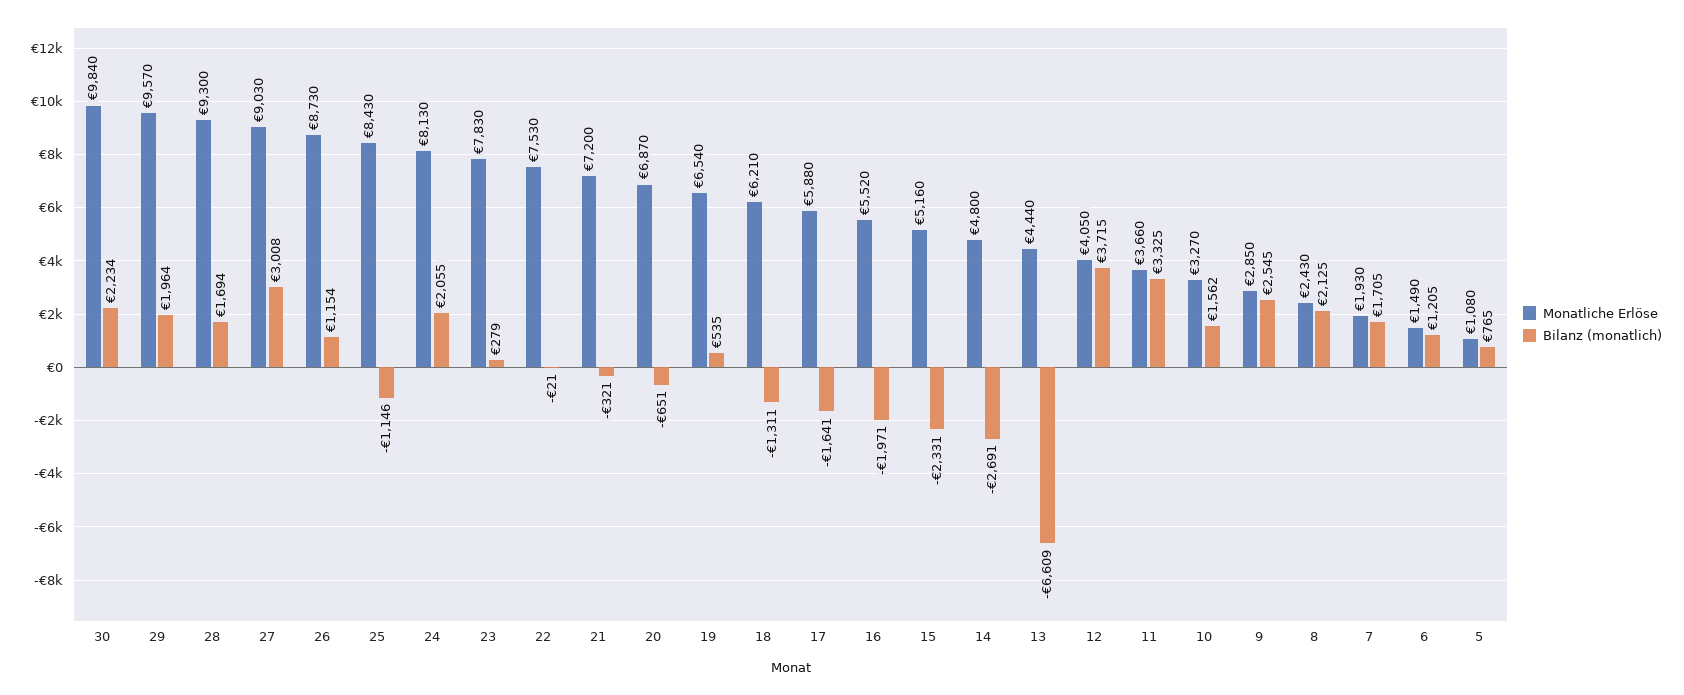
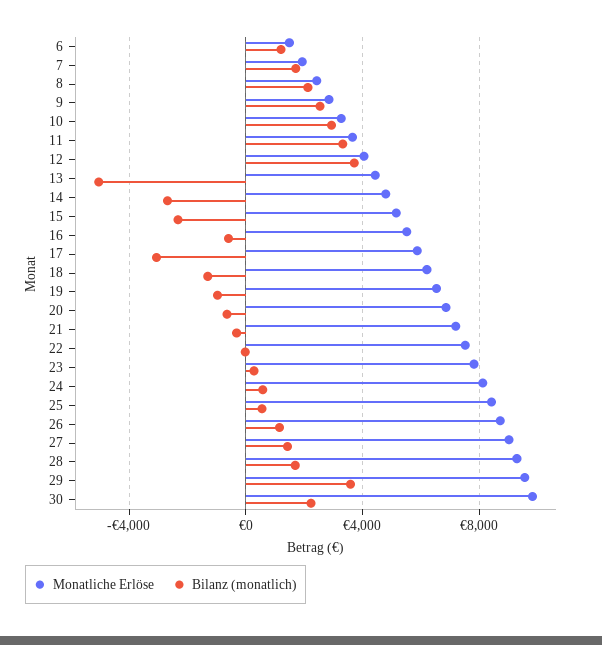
  {
    "Monatliche Erlöse": {
      "30": 9840,
      "29": 9570,
      "28": 9300,
      "27": 9030,
      "26": 8730,
      "25": 8430,
      "24": 8130,
      "23": 7830,
      "22": 7530,
      "21": 7200,
      "20": 6870,
      "19": 6540,
      "18": 6210,
      "17": 5880,
      "16": 5520,
      "15": 5160,
      "14": 4800,
      "13": 4440,
      "12": 4050,
      "11": 3660,
      "10": 3270,
      "9": 2850,
      "8": 2430,
      "7": 1930,
-     "6": 1490,
+     "6": 1490
-     "5": 1080
    },
    "Bilanz (monatlich)": {
      "30": 2234,
-     "29": 1964,
+     "29": 3500,
      "28": 1694,
-     "27": 3008,
+     "27": 1500,
      "26": 1154,
-     "25": -1146,
+     "25": 500,
-     "24": 2055,
+     "24": 500,
      "23": 279,
      "22": -21,
      "21": -321,
      "20": -651,
-     "19": 535,
+     "19": -1000,
      "18": -1311,
-     "17": -1641,
+     "17": -3000,
-     "16": -1971,
+     "16": -500,
      "15": -2331,
      "14": -2691,
-     "13": -6609,
+     "13": -5000,
      "12": 3715,
      "11": 3325,
-     "10": 1562,
+     "10": 3000,
      "9": 2545,
      "8": 2125,
      "7": 1705,
-     "6": 1205,
+     "6": 1205
-     "5": 765
    }
  }

